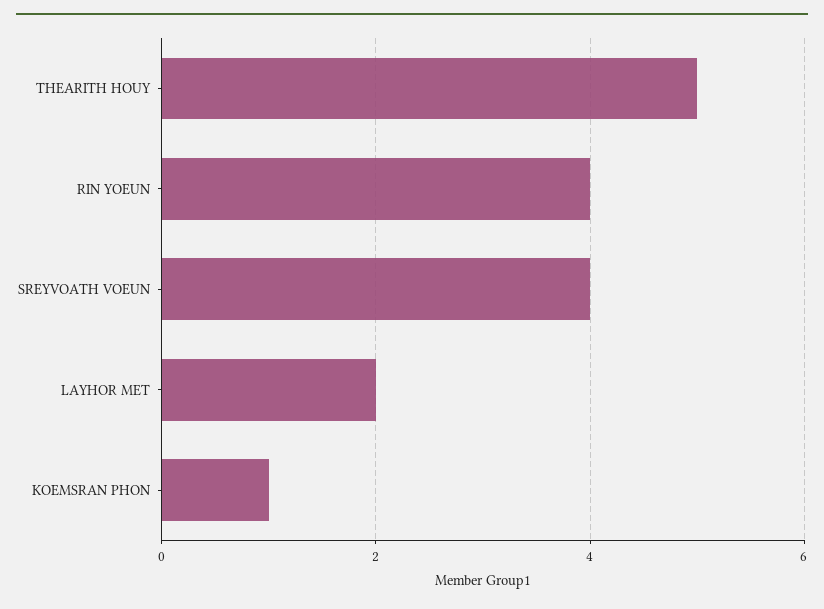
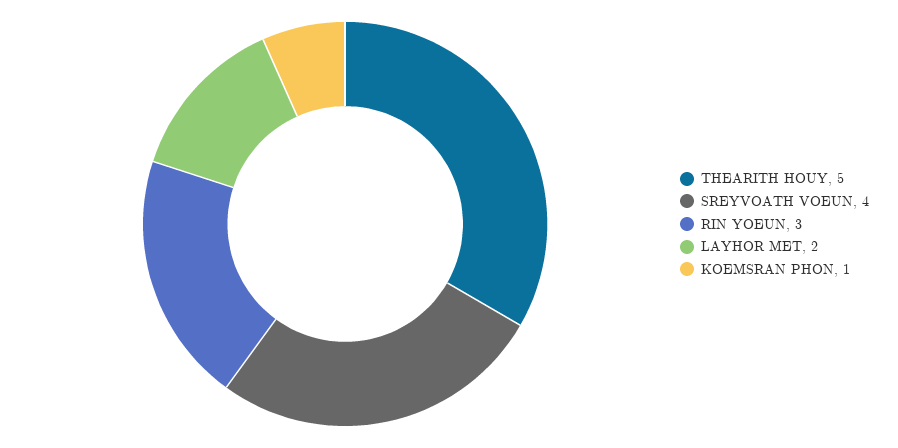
  {
    "THEARITH HOUY": 5,
-   "RIN YOEUN": 4,
+   "RIN YOEUN": 3,
    "SREYVOATH VOEUN": 4,
    "LAYHOR MET": 2,
    "KOEMSRAN PHON": 1
  }

